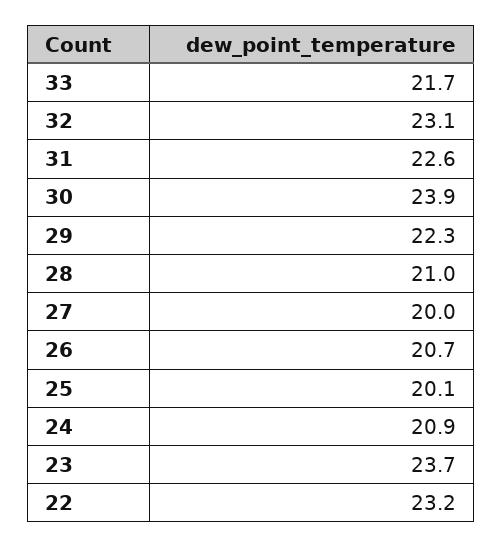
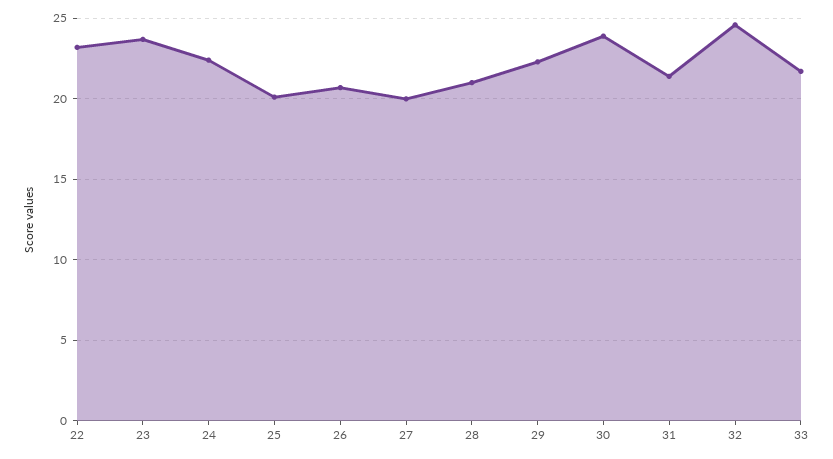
  {
    "33": 21.7,
-   "32": 23.1,
+   "32": 24.5,
-   "31": 22.6,
+   "31": 21.5,
    "30": 23.9,
    "29": 22.3,
    "28": 21,
    "27": 20,
    "26": 20.7,
    "25": 20.1,
-   "24": 20.9,
+   "24": 22.5,
    "23": 23.7,
    "22": 23.2
  }

